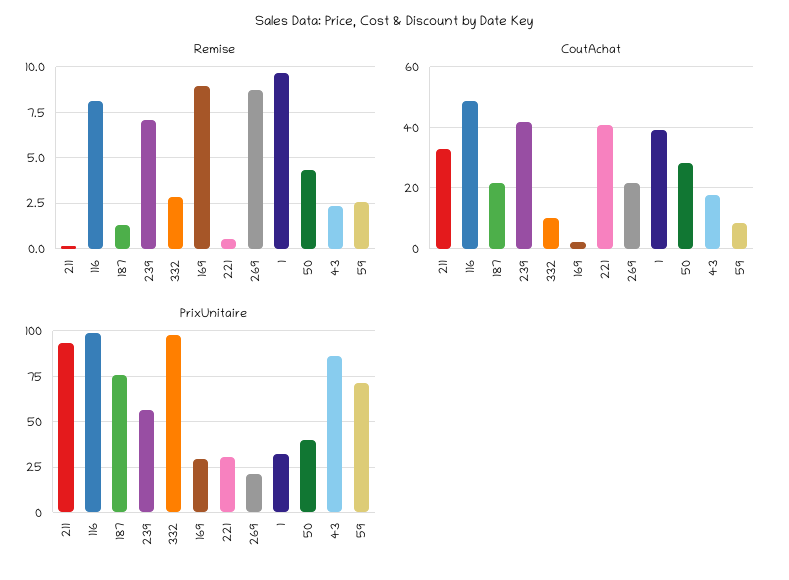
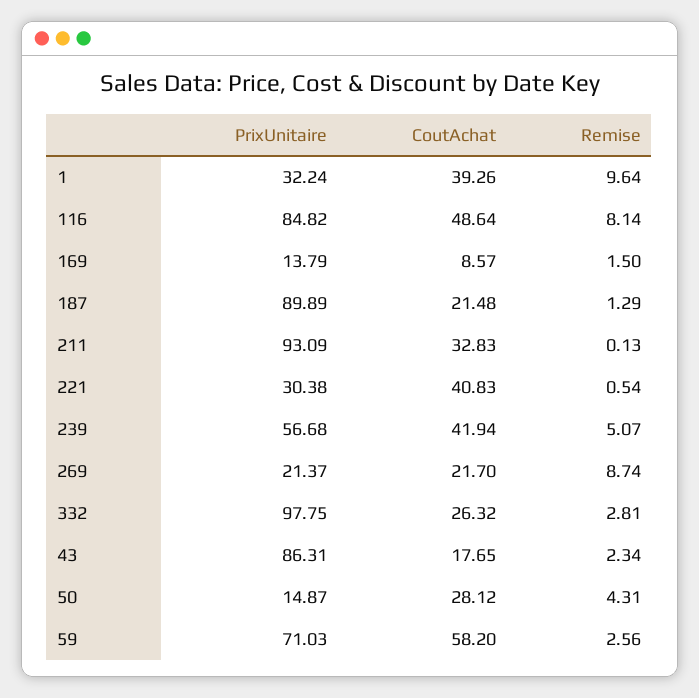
  {
    "Remise": {
      "211": 0.13,
      "116": 8.14,
      "187": 1.29,
-     "239": 7,
+     "239": 5.07,
      "332": 2.81,
-     "169": 9,
+     "169": 1.5,
      "221": 0.54,
      "269": 8.74,
      "1": 9.64,
      "50": 4.31,
      "43": 2.34,
      "59": 2.56
    },
    "CoutAchat": {
      "211": 32.83,
      "116": 48.64,
      "187": 21.48,
      "239": 41.94,
-     "332": 10,
+     "332": 26.32,
-     "169": 2,
+     "169": 8.57,
      "221": 40.83,
      "269": 21.7,
      "1": 39.26,
      "50": 28.12,
      "43": 17.65,
-     "59": 8
+     "59": 58.2
    },
    "PrixUnitaire": {
      "211": 93.09,
-     "116": 100,
+     "116": 84.82,
-     "187": 75,
+     "187": 89.89,
      "239": 56.68,
      "332": 97.75,
-     "169": 30,
+     "169": 13.79,
      "221": 30.38,
      "269": 21.37,
      "1": 32.24,
-     "50": 40,
+     "50": 14.87,
      "43": 86.31,
      "59": 71.03
    }
  }

